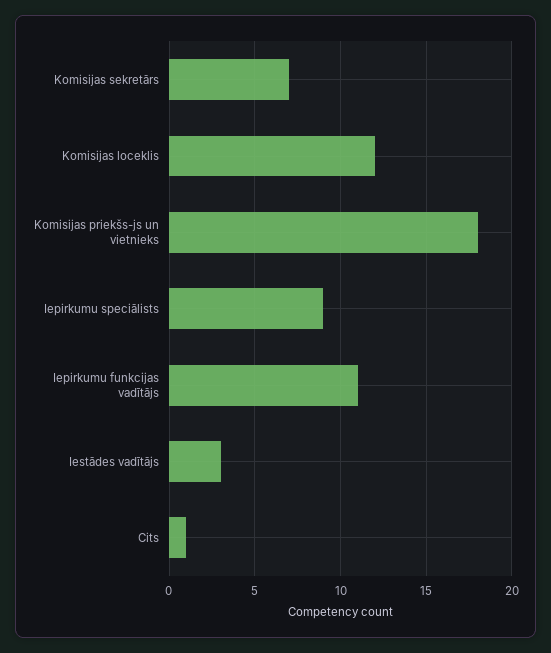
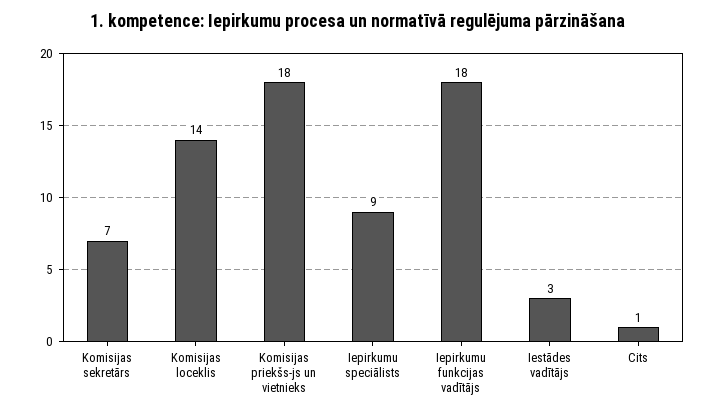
  {
    "Komisijas sekretārs": 7,
-   "Komisijas loceklis": 12,
+   "Komisijas loceklis": 14,
    "Komisijas priekšs-js un vietnieks": 18,
    "Iepirkumu speciālists": 9,
-   "Iepirkumu funkcijas vadītājs": 11,
+   "Iepirkumu funkcijas vadītājs": 18,
    "Iestādes vadītājs": 3,
    "Cits": 1
  }

